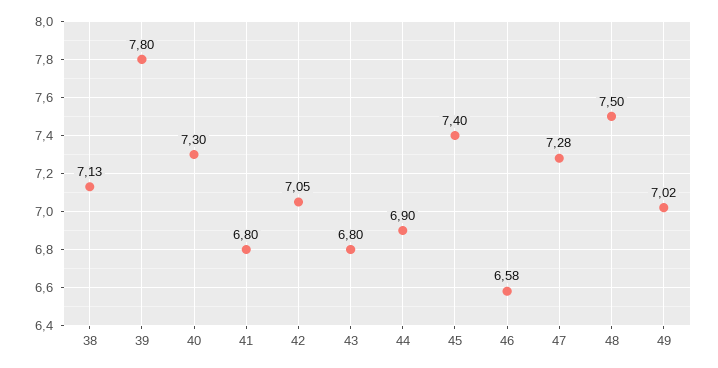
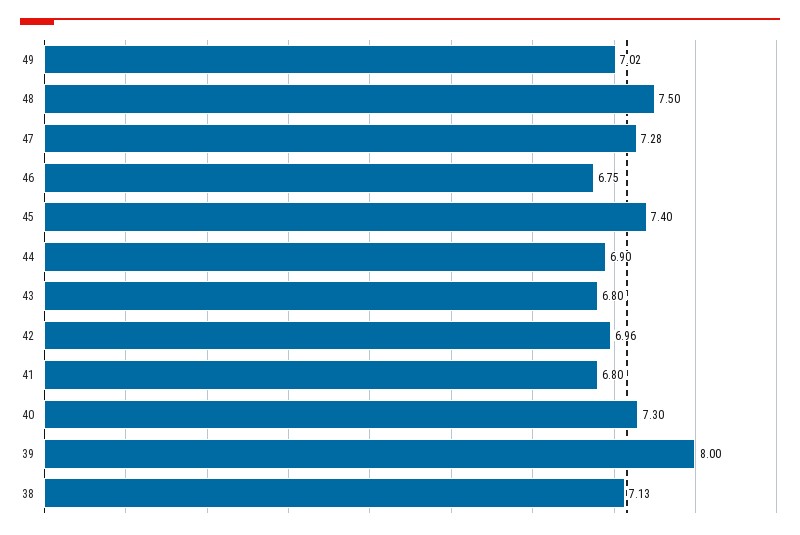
  {
    "38": 7.13,
-   "39": 7.8,
+   "39": 8,
    "40": 7.3,
    "41": 6.8,
-   "42": 7.05,
+   "42": 6.96,
    "43": 6.8,
    "44": 6.9,
    "45": 7.4,
-   "46": 6.58,
+   "46": 6.75,
    "47": 7.28,
    "48": 7.5,
    "49": 7.02
  }

